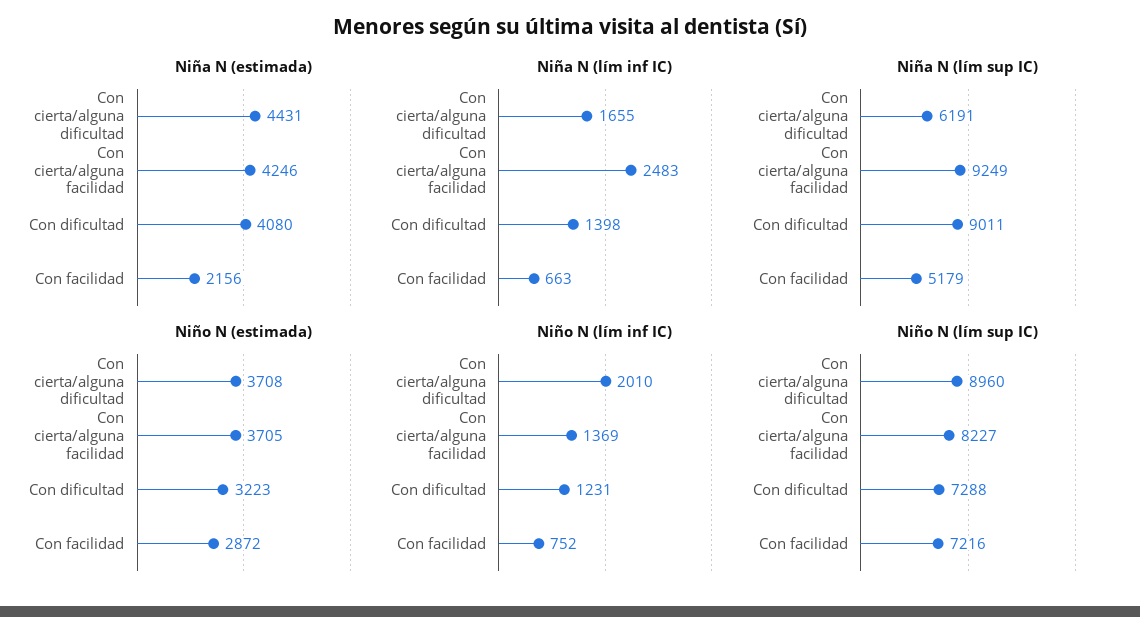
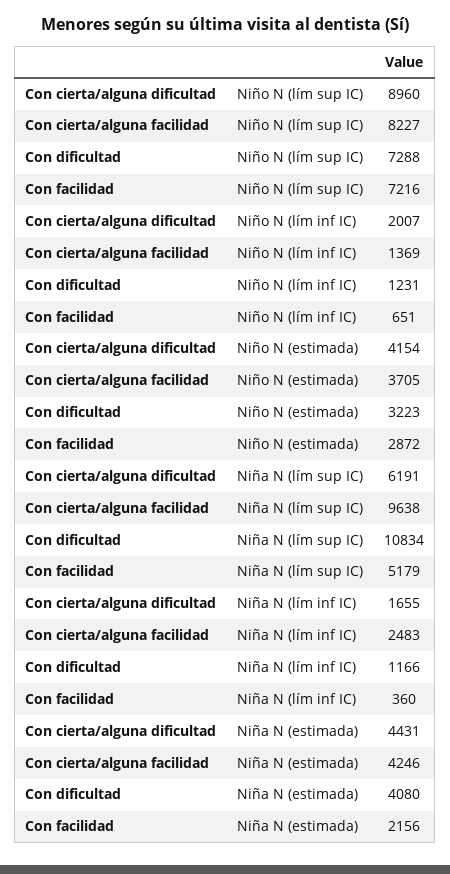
  {
    "Niña N (estimada)": {
      "Con cierta/alguna dificultad": 4431,
      "Con cierta/alguna facilidad": 4246,
      "Con dificultad": 4080,
      "Con facilidad": 2156
    },
    "Niña N (lím inf IC)": {
      "Con cierta/alguna dificultad": 1655,
      "Con cierta/alguna facilidad": 2483,
-     "Con dificultad": 1398,
+     "Con dificultad": 1166,
-     "Con facilidad": 663
+     "Con facilidad": 360
    },
    "Niña N (lím sup IC)": {
      "Con cierta/alguna dificultad": 6191,
-     "Con cierta/alguna facilidad": 9249,
+     "Con cierta/alguna facilidad": 9638,
-     "Con dificultad": 9011,
+     "Con dificultad": 10834,
      "Con facilidad": 5179
    },
    "Niño N (estimada)": {
-     "Con cierta/alguna dificultad": 3708,
+     "Con cierta/alguna dificultad": 4154,
      "Con cierta/alguna facilidad": 3705,
      "Con dificultad": 3223,
      "Con facilidad": 2872
    },
    "Niño N (lím inf IC)": {
-     "Con cierta/alguna dificultad": 2010,
+     "Con cierta/alguna dificultad": 2007,
      "Con cierta/alguna facilidad": 1369,
      "Con dificultad": 1231,
-     "Con facilidad": 752
+     "Con facilidad": 651
    },
    "Niño N (lím sup IC)": {
      "Con cierta/alguna dificultad": 8960,
      "Con cierta/alguna facilidad": 8227,
      "Con dificultad": 7288,
      "Con facilidad": 7216
    }
  }

